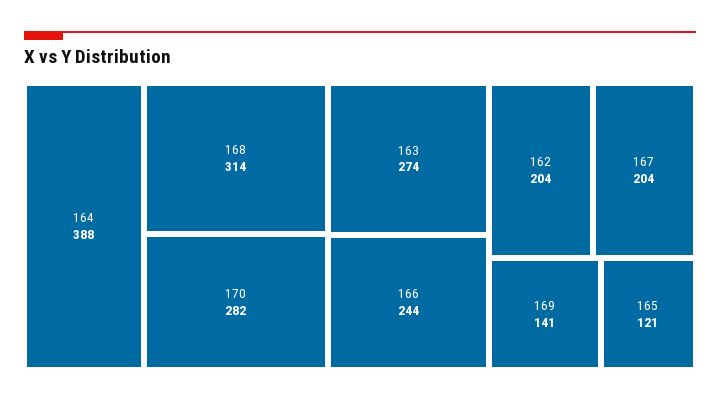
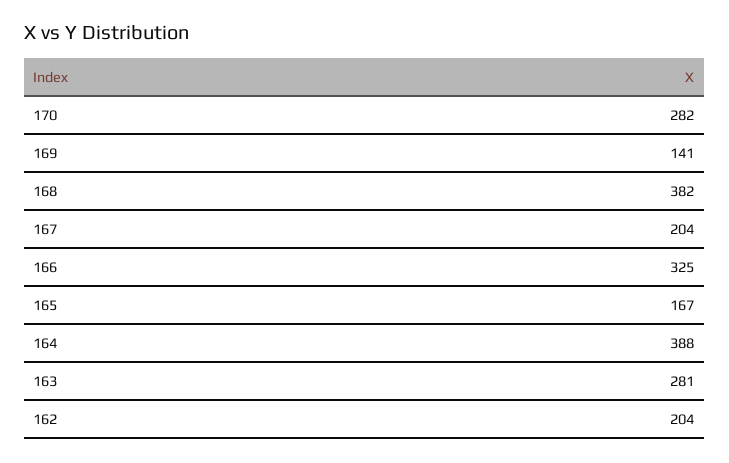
  {
    "164": 388,
-   "168": 314,
+   "168": 382,
    "170": 282,
-   "163": 274,
+   "163": 281,
-   "166": 244,
+   "166": 325,
    "162": 204,
    "167": 204,
    "169": 141,
-   "165": 121
+   "165": 167
  }

